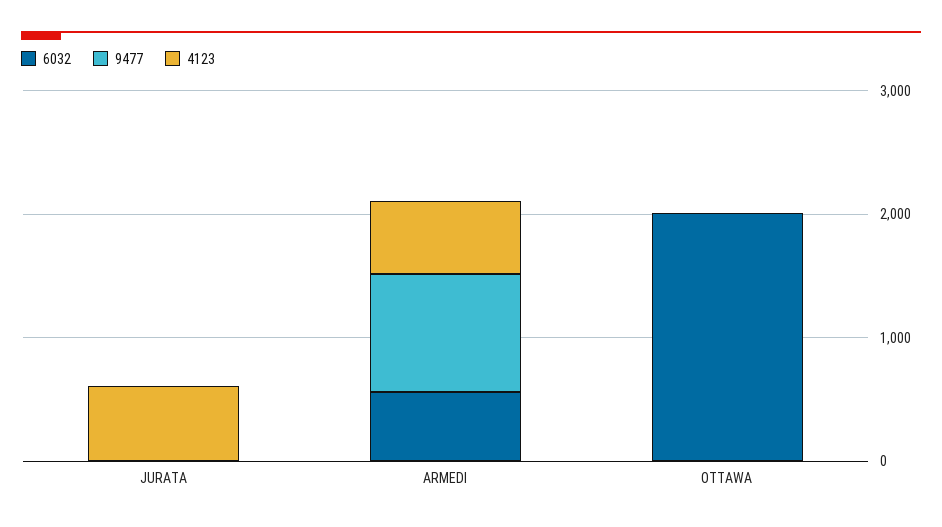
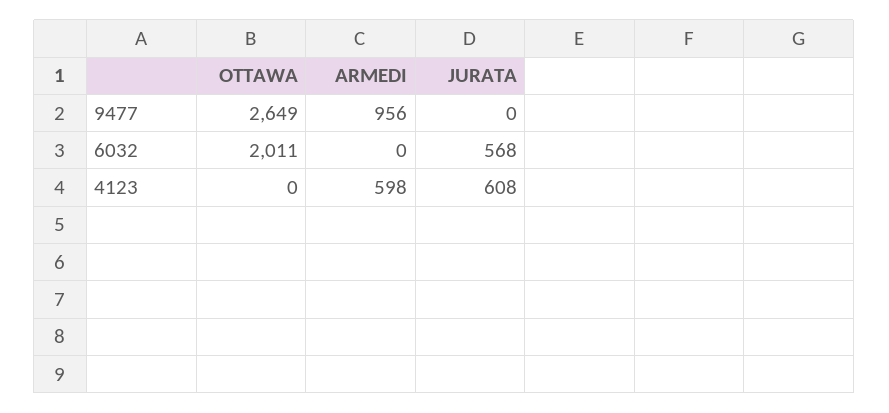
  {
    "6032": {
-     "JURATA": 0,
+     "JURATA": 568,
-     "ARMEDI": 600,
+     "ARMEDI": 0,
      "OTTAWA": 2011
    },
    "9477": {
      "JURATA": 0,
      "ARMEDI": 956,
-     "OTTAWA": 0
+     "OTTAWA": 2649
    },
    "4123": {
      "JURATA": 608,
      "ARMEDI": 598,
      "OTTAWA": 0
    }
  }

